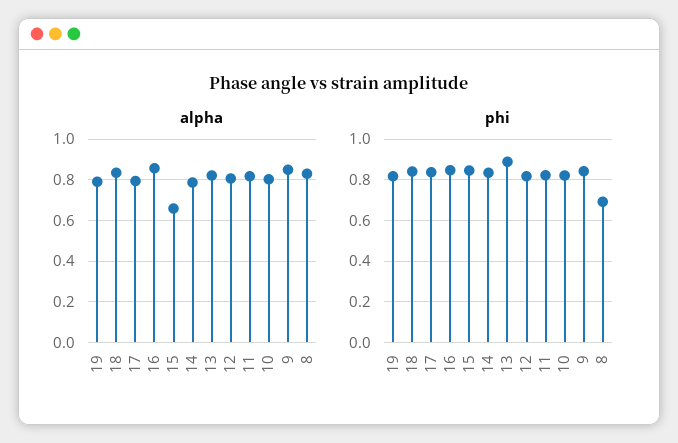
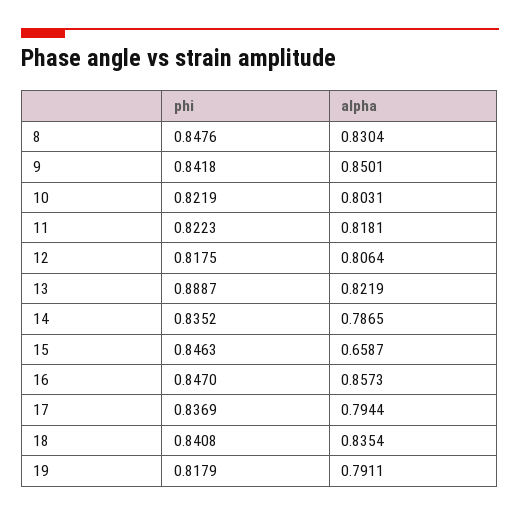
  {
    "alpha": {
      "19": 0.7911,
      "18": 0.8354,
      "17": 0.7944,
      "16": 0.8573,
      "15": 0.6587,
      "14": 0.7865,
      "13": 0.8219,
      "12": 0.8064,
      "11": 0.8181,
      "10": 0.8031,
      "9": 0.8501,
      "8": 0.8304
    },
    "phi": {
      "19": 0.8179,
      "18": 0.8408,
      "17": 0.8369,
      "16": 0.847,
      "15": 0.8463,
      "14": 0.8352,
      "13": 0.8887,
      "12": 0.8175,
      "11": 0.8223,
      "10": 0.8219,
      "9": 0.8418,
-     "8": 0.7
+     "8": 0.8476
    }
  }

